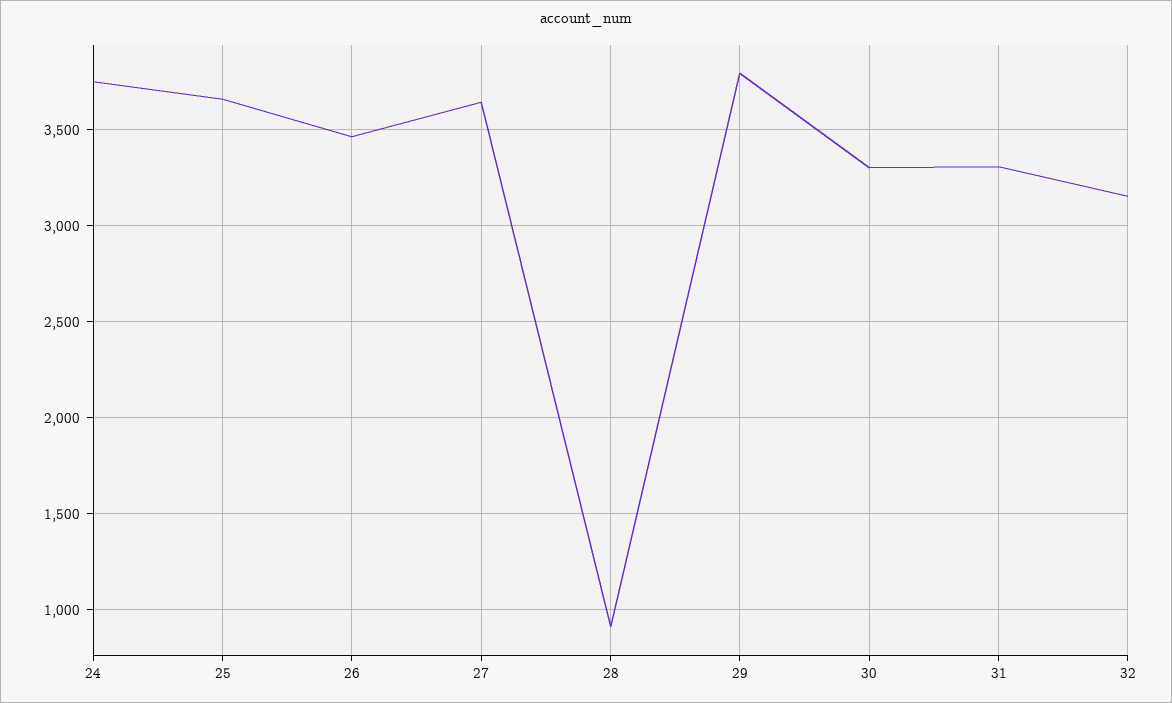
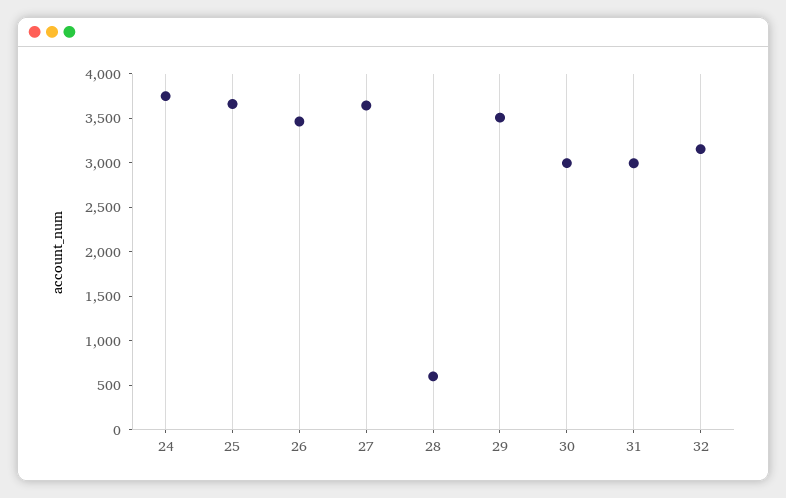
  {
    "24": 3750,
    "25": 3650,
    "26": 3450,
    "27": 3650,
-   "28": 900,
+   "28": 600,
-   "29": 3800,
+   "29": 3500,
-   "30": 3300,
+   "30": 3000,
-   "31": 3300,
+   "31": 3000,
    "32": 3150
  }

